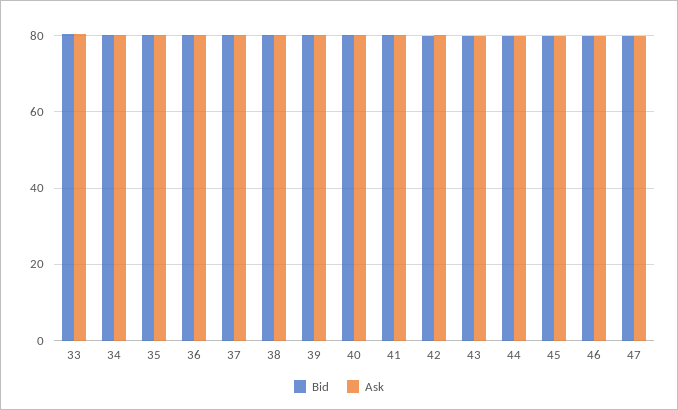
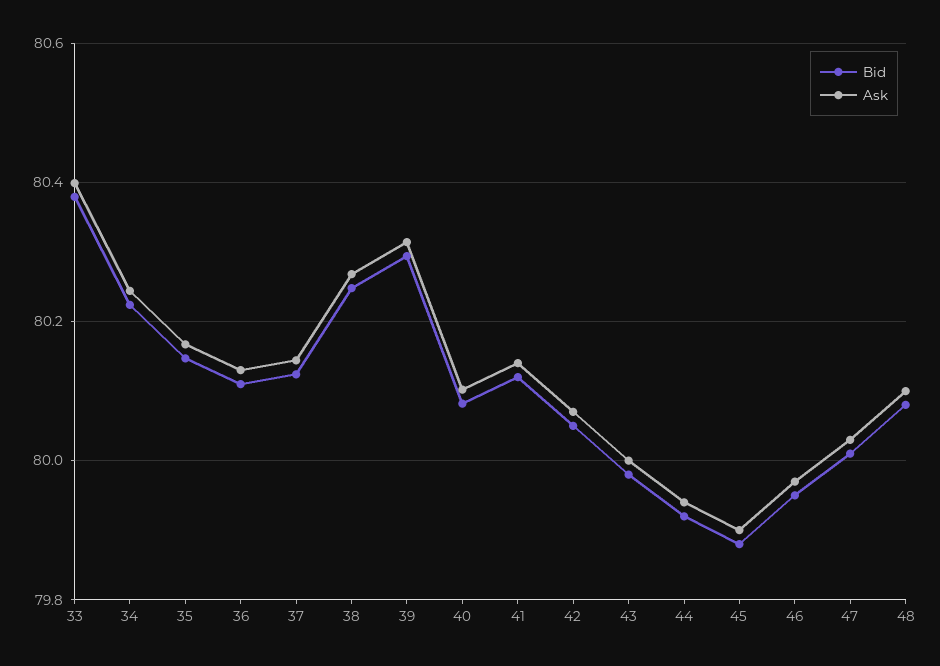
  {
    "Bid": {
      "33": 80.38,
      "34": 80.22,
      "35": 80.14,
      "36": 80.12,
      "37": 80.12,
      "38": 80.24,
      "39": 80.3,
      "40": 80.08,
      "41": 80.12,
      "42": 80.06,
      "43": 79.98,
      "44": 79.92,
      "45": 79.88,
      "46": 79.96,
-     "47": 80.02
+     "47": 80.02,
+     "48": 80.08
    },
    "Ask": {
      "33": 80.4,
      "34": 80.24,
      "35": 80.16,
      "36": 80.14,
      "37": 80.14,
      "38": 80.26,
      "39": 80.32,
      "40": 80.1,
      "41": 80.14,
      "42": 80.08,
      "43": 80,
      "44": 79.94,
      "45": 79.9,
      "46": 79.98,
-     "47": 80.04
+     "47": 80.04,
+     "48": 80.1
    }
  }

